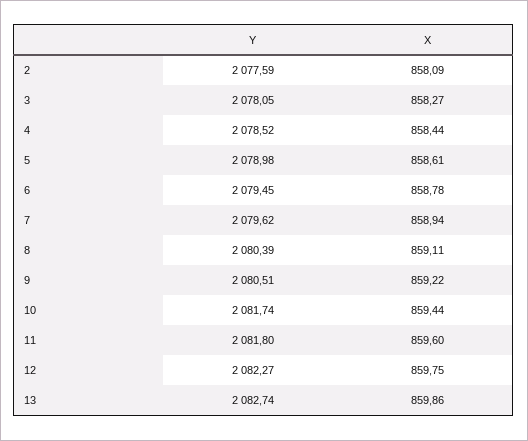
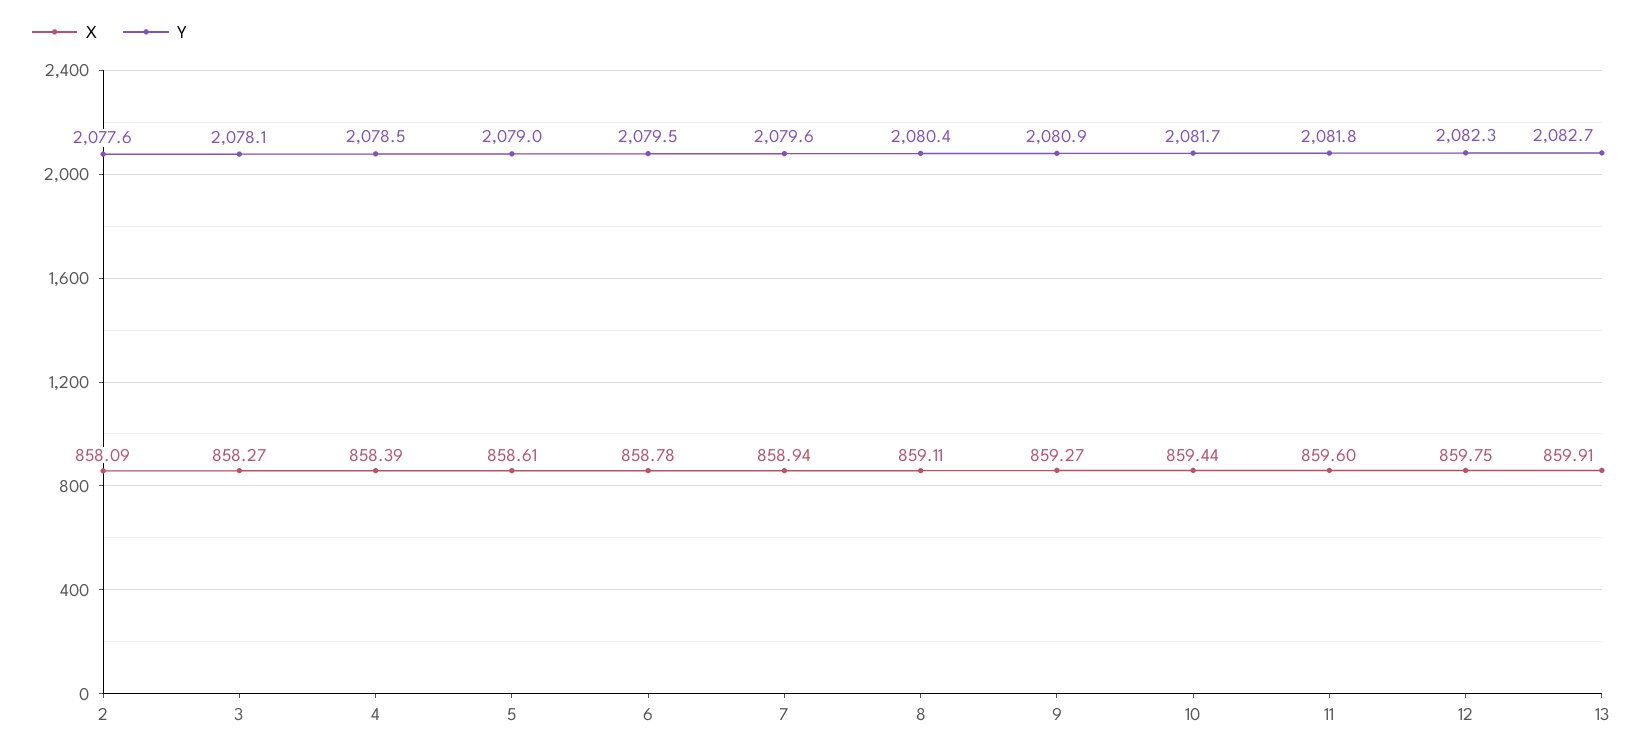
  {
    "Y": {
      "2": 2077.59,
      "3": 2078.05,
      "4": 2078.52,
      "5": 2078.98,
      "6": 2079.45,
      "7": 2079.62,
      "8": 2080.39,
-     "9": 2080.51,
+     "9": 2080.9,
      "10": 2081.74,
      "11": 2081.8,
      "12": 2082.27,
      "13": 2082.74
    },
    "X": {
      "2": 858.09,
      "3": 858.27,
-     "4": 858.44,
+     "4": 858.39,
      "5": 858.61,
      "6": 858.78,
      "7": 858.94,
      "8": 859.11,
-     "9": 859.22,
+     "9": 859.27,
      "10": 859.44,
      "11": 859.6,
      "12": 859.75,
-     "13": 859.86
+     "13": 859.91
    }
  }

